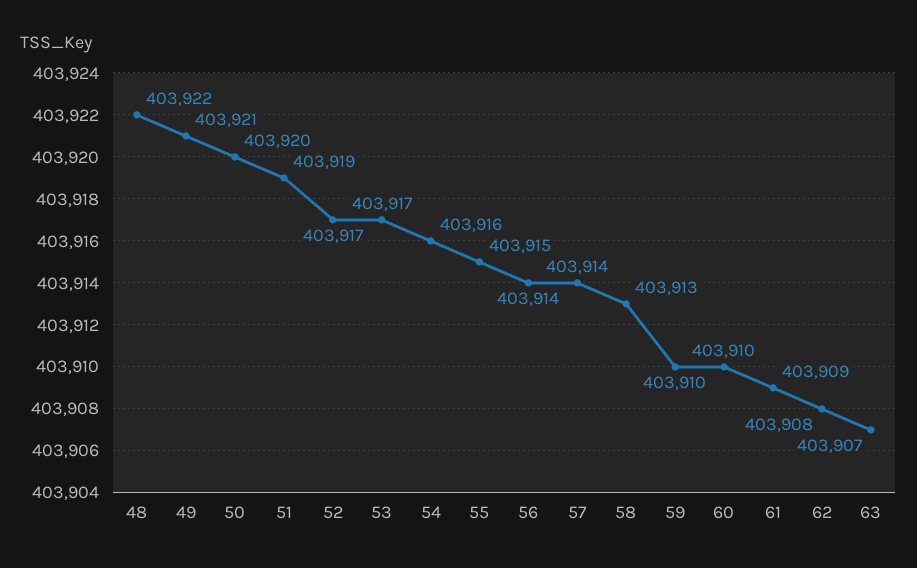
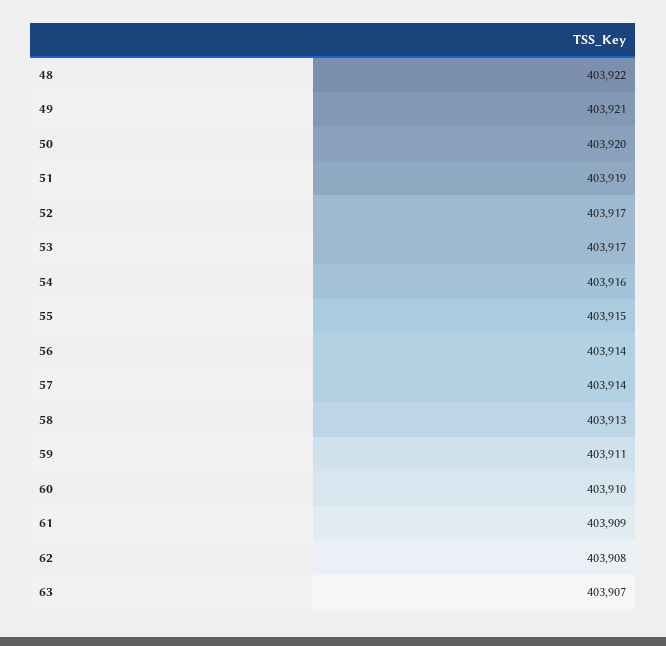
  {
    "48": 403922,
    "49": 403921,
    "50": 403920,
    "51": 403919,
    "52": 403917,
    "53": 403917,
    "54": 403916,
    "55": 403915,
    "56": 403914,
    "57": 403914,
    "58": 403913,
-   "59": 403910,
+   "59": 403911,
    "60": 403910,
    "61": 403909,
    "62": 403908,
    "63": 403907
  }

